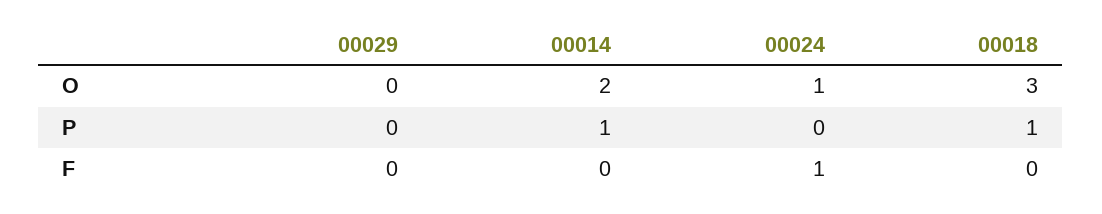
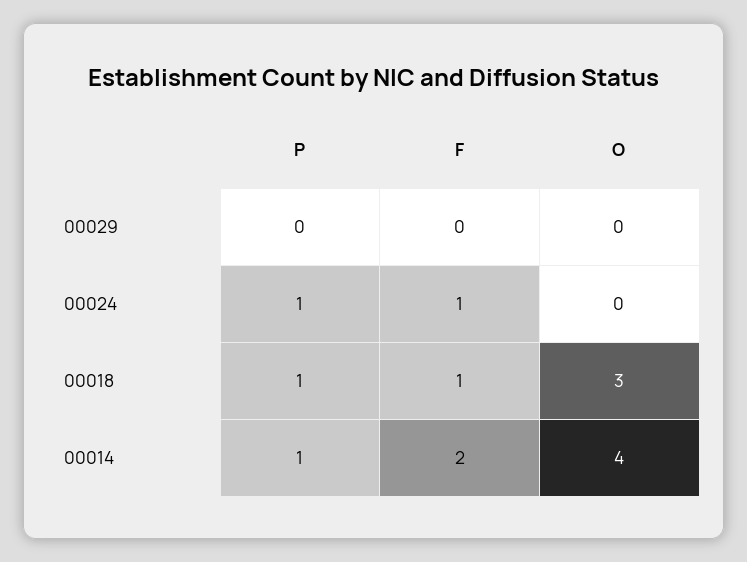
  {
    "00029": {
      "O": 0,
      "P": 0,
      "F": 0
    },
    "00014": {
-     "O": 2,
+     "O": 4,
      "P": 1,
-     "F": 0
+     "F": 2
    },
    "00024": {
-     "O": 1,
+     "O": 0,
-     "P": 0,
+     "P": 1,
      "F": 1
    },
    "00018": {
      "O": 3,
      "P": 1,
-     "F": 0
+     "F": 1
    }
  }

